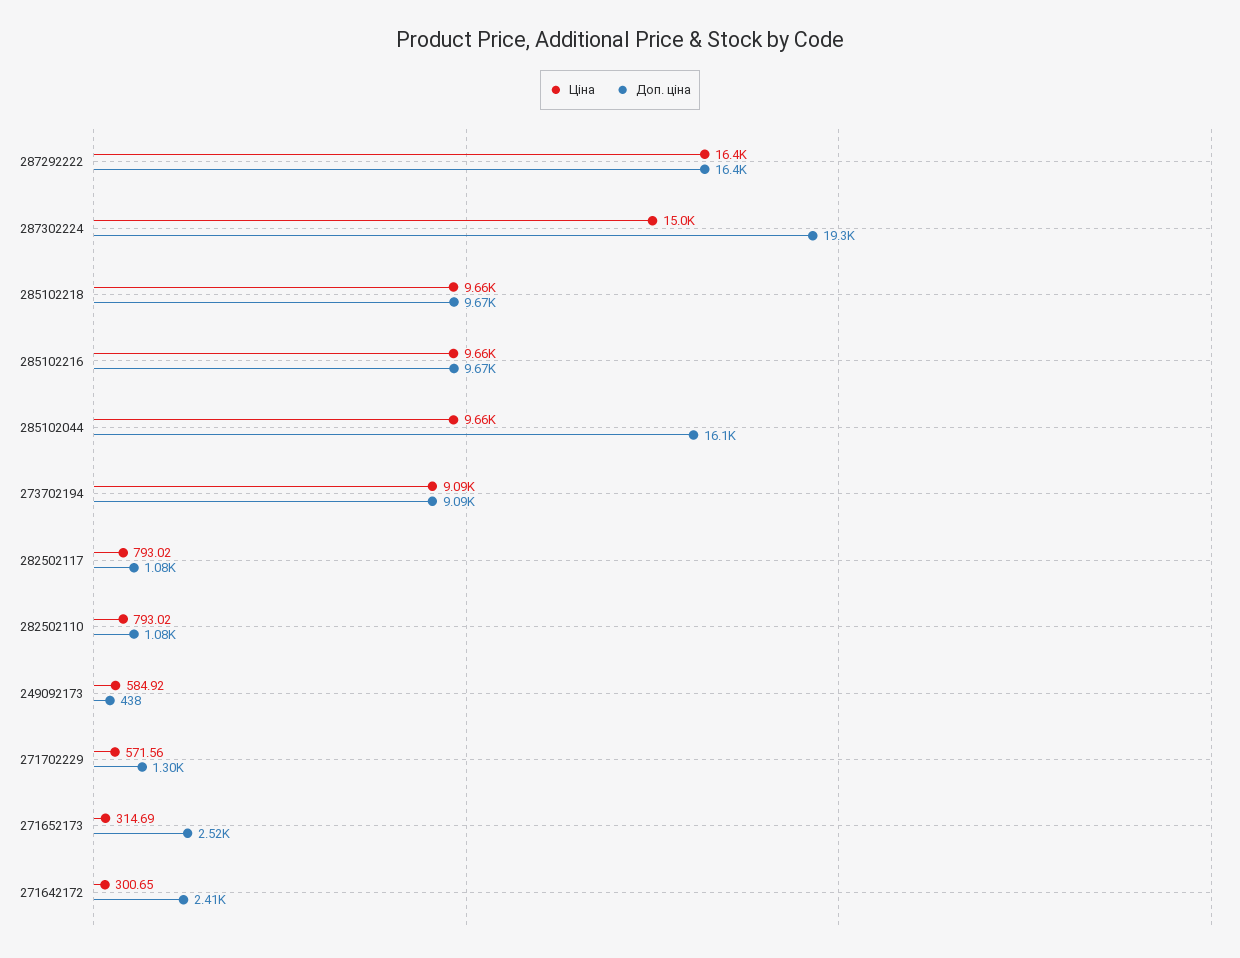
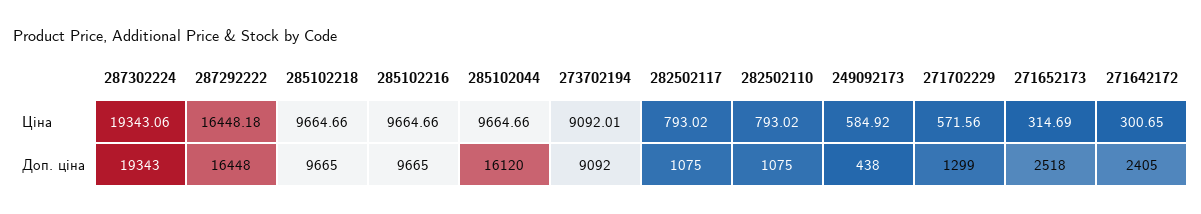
  {
    "Ціна": {
      "287292222": 16448.18,
-     "287302224": 15000,
+     "287302224": 19343.06,
      "285102218": 9664.66,
      "285102216": 9664.66,
      "285102044": 9664.66,
      "273702194": 9092.01,
      "282502117": 793.02,
      "282502110": 793.02,
      "249092173": 584.92,
      "271702229": 571.56,
      "271652173": 314.69,
      "271642172": 300.65
    },
    "Доп. ціна": {
      "287292222": 16448,
      "287302224": 19343,
      "285102218": 9665,
      "285102216": 9665,
      "285102044": 16120,
      "273702194": 9092,
      "282502117": 1075,
      "282502110": 1075,
      "249092173": 438,
      "271702229": 1299,
      "271652173": 2518,
      "271642172": 2405
    }
  }

